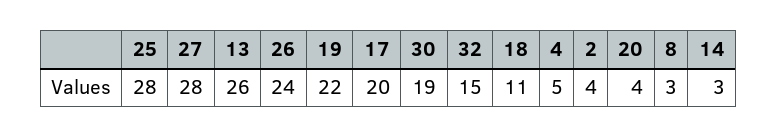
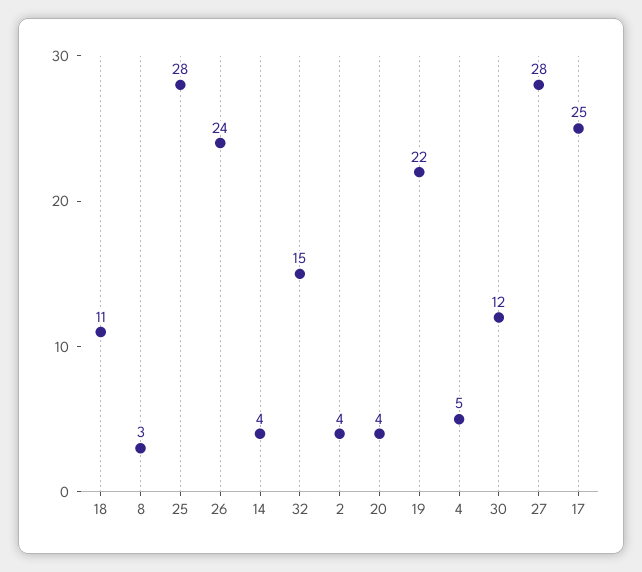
  {
    "25": 28,
    "27": 28,
-   "13": 26,
    "26": 24,
    "19": 22,
-   "17": 20,
+   "17": 25,
-   "30": 19,
+   "30": 12,
    "32": 15,
    "18": 11,
    "4": 5,
    "2": 4,
    "20": 4,
    "8": 3,
-   "14": 3
+   "14": 4
  }

